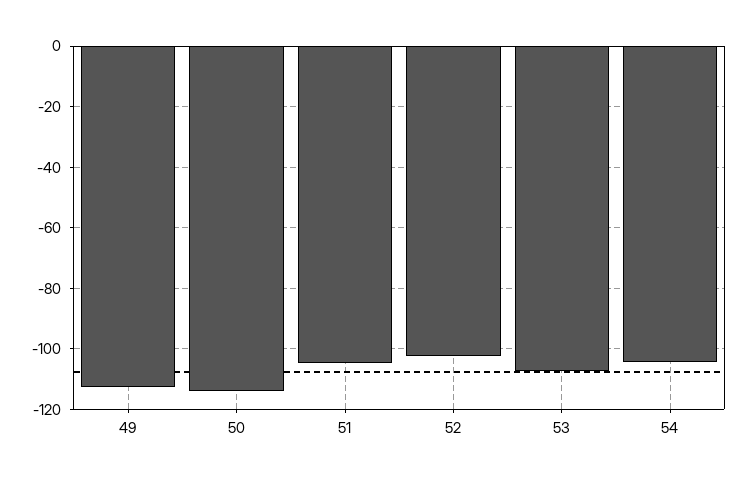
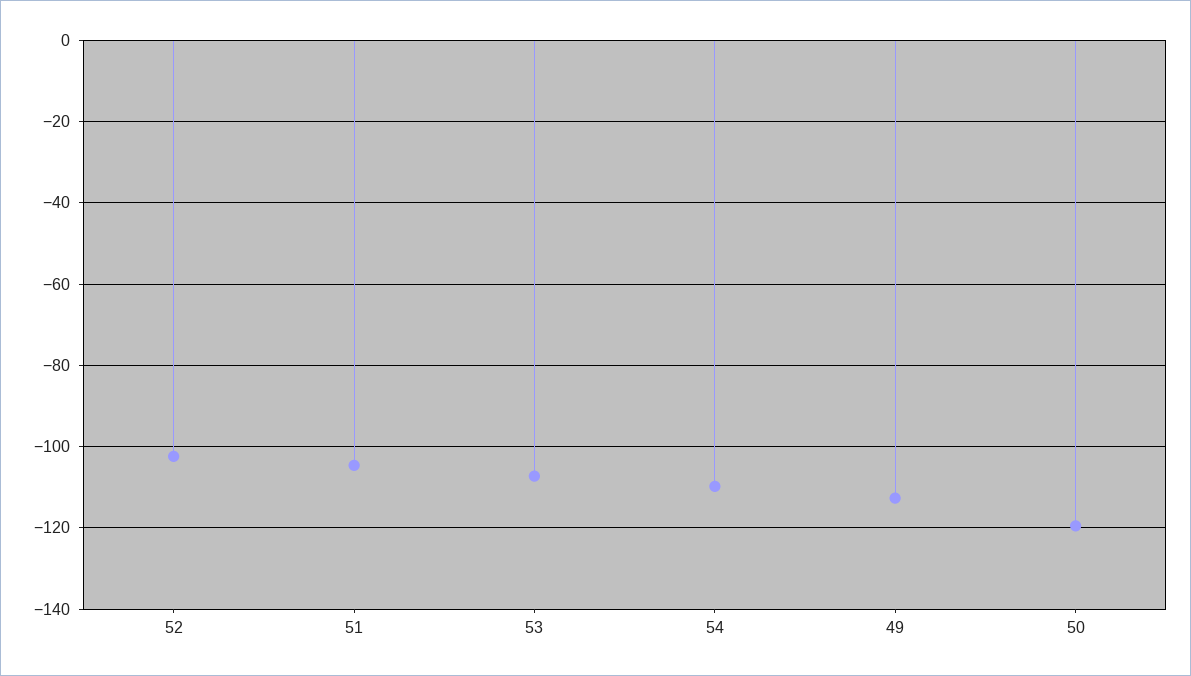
  {
    "49": -112,
-   "50": -114,
+   "50": -120,
    "51": -104,
    "52": -102,
    "53": -108,
-   "54": -104
+   "54": -110
  }

